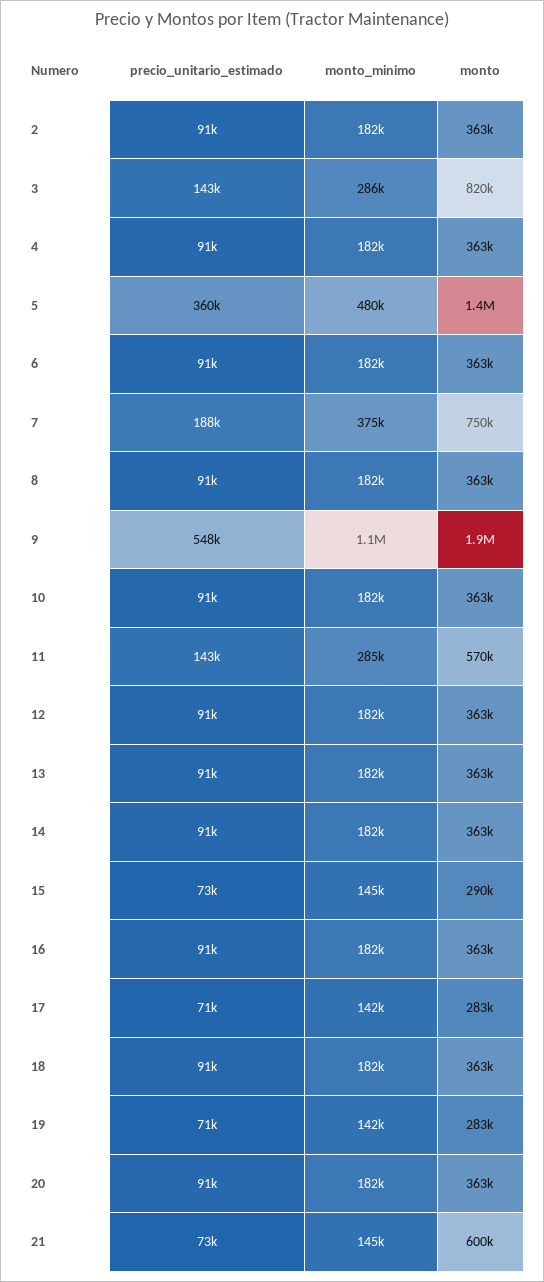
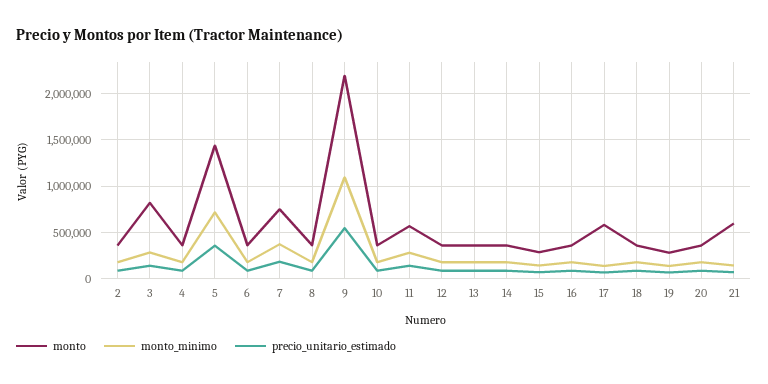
  {
    "precio_unitario_estimado": {
      "2": 91000,
      "3": 143000,
      "4": 91000,
      "5": 360000,
      "6": 91000,
      "7": 188000,
      "8": 91000,
      "9": 548000,
      "10": 91000,
      "11": 143000,
      "12": 91000,
      "13": 91000,
      "14": 91000,
      "15": 73000,
      "16": 91000,
      "17": 71000,
      "18": 91000,
      "19": 71000,
      "20": 91000,
      "21": 73000
    },
    "monto_minimo": {
      "2": 182000,
      "3": 286000,
      "4": 182000,
-     "5": 480000,
+     "5": 700000,
      "6": 182000,
      "7": 375000,
      "8": 182000,
      "9": 1100000,
      "10": 182000,
      "11": 285000,
      "12": 182000,
      "13": 182000,
      "14": 182000,
      "15": 145000,
      "16": 182000,
      "17": 142000,
      "18": 182000,
      "19": 142000,
      "20": 182000,
      "21": 145000
    },
    "monto": {
      "2": 363000,
      "3": 820000,
      "4": 363000,
      "5": 1400000,
      "6": 363000,
      "7": 750000,
      "8": 363000,
-     "9": 1900000,
+     "9": 2200000,
      "10": 363000,
      "11": 570000,
      "12": 363000,
      "13": 363000,
      "14": 363000,
      "15": 290000,
      "16": 363000,
-     "17": 283000,
+     "17": 600000,
      "18": 363000,
      "19": 283000,
      "20": 363000,
      "21": 600000
    }
  }

